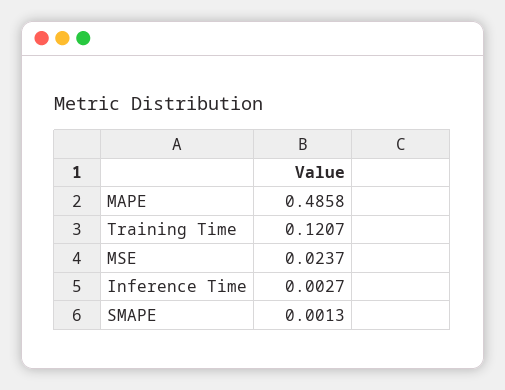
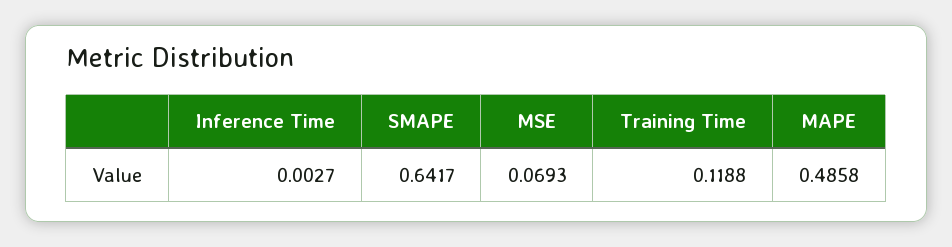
  {
    "MAPE": 0.4858,
-   "Training Time": 0.1207,
+   "Training Time": 0.1188,
-   "MSE": 0.0237,
+   "MSE": 0.0693,
    "Inference Time": 0.0027,
-   "SMAPE": 0.0013
+   "SMAPE": 0.6417
  }

